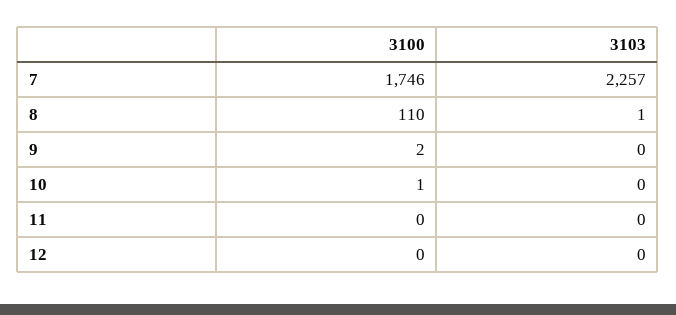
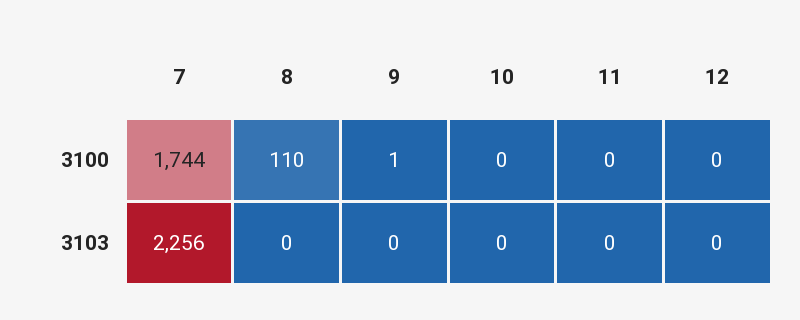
  {
    "3100": {
-     "7": 1746,
+     "7": 1744,
      "8": 110,
-     "9": 2,
+     "9": 1,
-     "10": 1,
+     "10": 0,
      "11": 0,
      "12": 0
    },
    "3103": {
-     "7": 2257,
+     "7": 2256,
-     "8": 1,
+     "8": 0,
      "9": 0,
      "10": 0,
      "11": 0,
      "12": 0
    }
  }

